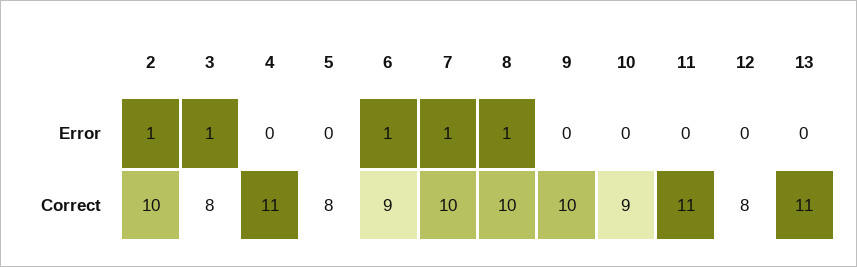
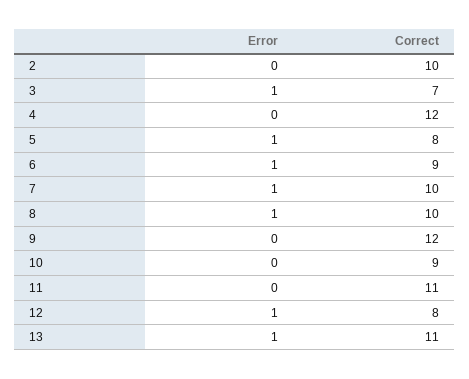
  {
    "2": {
-     "Error": 1,
+     "Error": 0,
      "Correct": 10
    },
    "3": {
      "Error": 1,
-     "Correct": 8
+     "Correct": 7
    },
    "4": {
      "Error": 0,
-     "Correct": 11
+     "Correct": 12
    },
    "5": {
-     "Error": 0,
+     "Error": 1,
      "Correct": 8
    },
    "6": {
      "Error": 1,
      "Correct": 9
    },
    "7": {
      "Error": 1,
      "Correct": 10
    },
    "8": {
      "Error": 1,
      "Correct": 10
    },
    "9": {
      "Error": 0,
-     "Correct": 10
+     "Correct": 12
    },
    "10": {
      "Error": 0,
      "Correct": 9
    },
    "11": {
      "Error": 0,
      "Correct": 11
    },
    "12": {
-     "Error": 0,
+     "Error": 1,
      "Correct": 8
    },
    "13": {
-     "Error": 0,
+     "Error": 1,
      "Correct": 11
    }
  }

